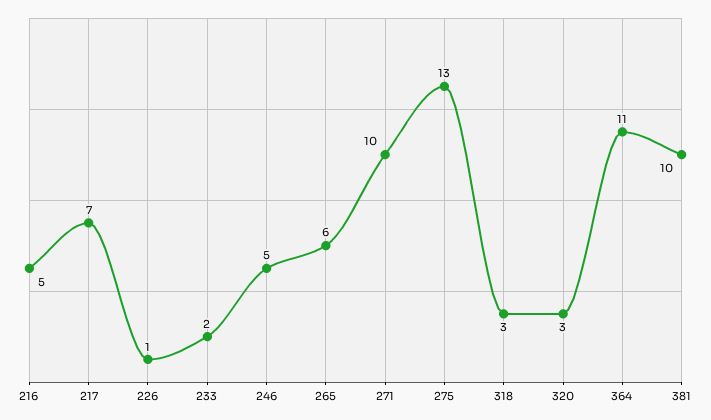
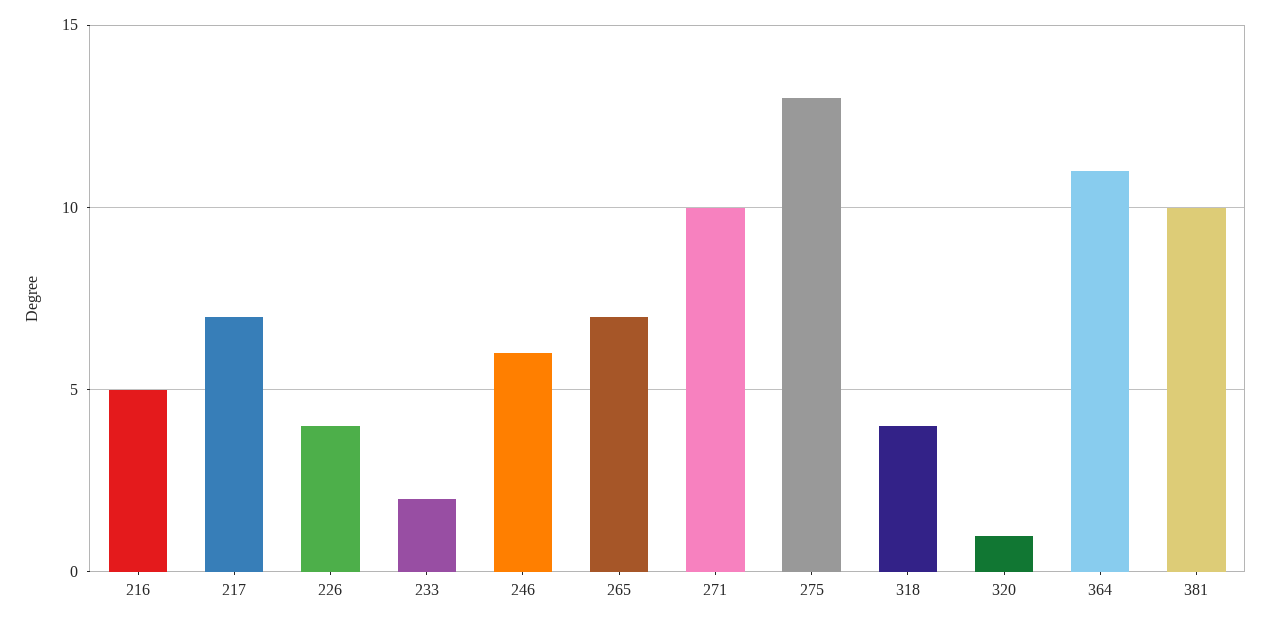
  {
    "216": 5,
    "217": 7,
-   "226": 1,
+   "226": 4,
    "233": 2,
-   "246": 5,
+   "246": 6,
-   "265": 6,
+   "265": 7,
    "271": 10,
    "275": 13,
-   "318": 3,
+   "318": 4,
-   "320": 3,
+   "320": 1,
    "364": 11,
    "381": 10
  }

